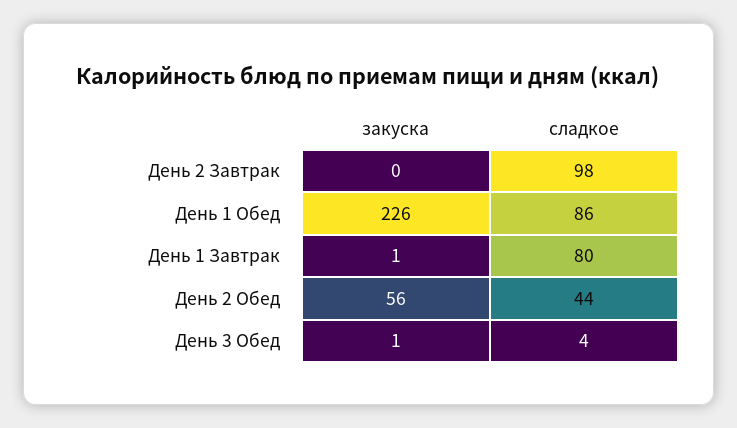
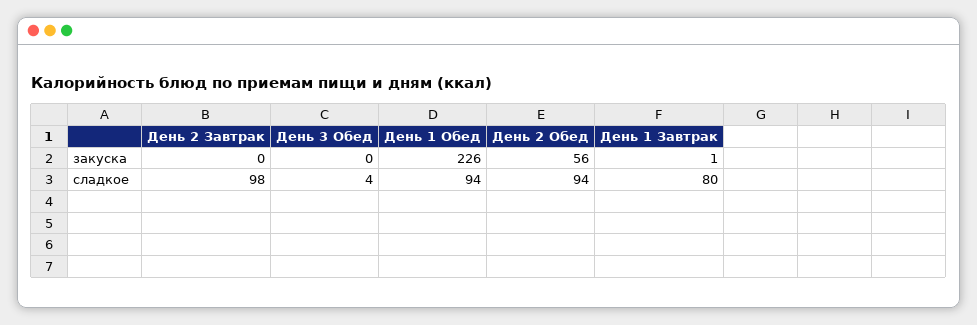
  {
    "закуска": {
      "День 2 Завтрак": 0,
      "День 1 Обед": 226,
      "День 1 Завтрак": 1,
      "День 2 Обед": 56,
-     "День 3 Обед": 1
+     "День 3 Обед": 0
    },
    "сладкое": {
      "День 2 Завтрак": 98,
-     "День 1 Обед": 86,
+     "День 1 Обед": 94,
      "День 1 Завтрак": 80,
-     "День 2 Обед": 44,
+     "День 2 Обед": 94,
      "День 3 Обед": 4
    }
  }

